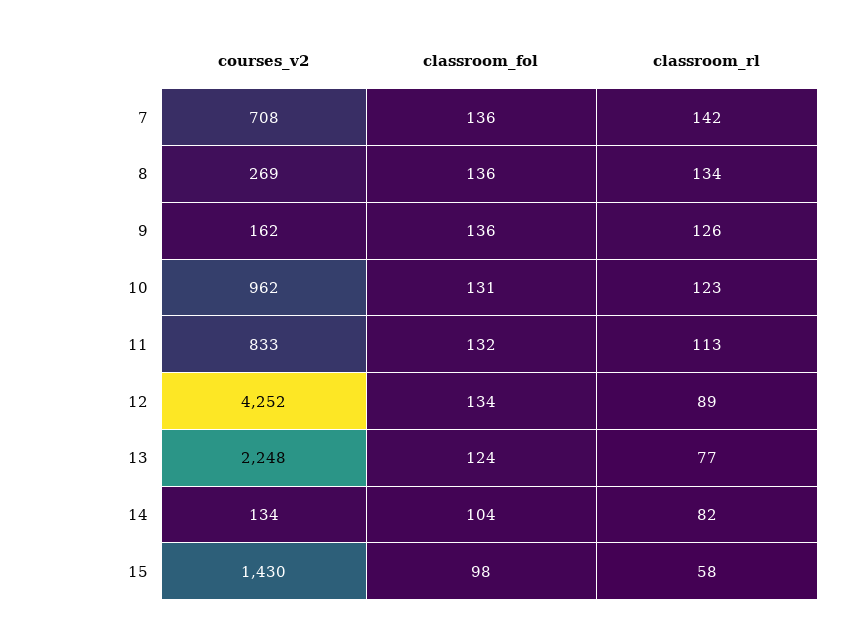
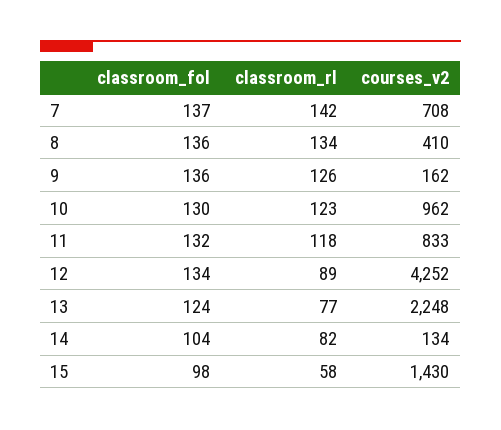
  {
    "courses_v2": {
      "7": 708,
-     "8": 269,
+     "8": 410,
      "9": 162,
      "10": 962,
      "11": 833,
      "12": 4252,
      "13": 2248,
      "14": 134,
      "15": 1430
    },
    "classroom_fol": {
-     "7": 136,
+     "7": 137,
      "8": 136,
      "9": 136,
-     "10": 131,
+     "10": 130,
      "11": 132,
      "12": 134,
      "13": 124,
      "14": 104,
      "15": 98
    },
    "classroom_rl": {
      "7": 142,
      "8": 134,
      "9": 126,
      "10": 123,
-     "11": 113,
+     "11": 118,
      "12": 89,
      "13": 77,
      "14": 82,
      "15": 58
    }
  }

